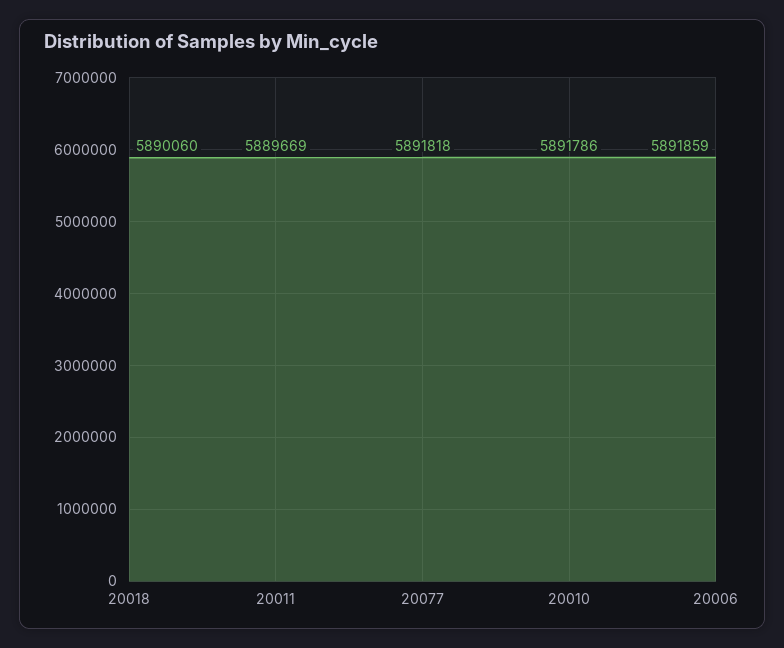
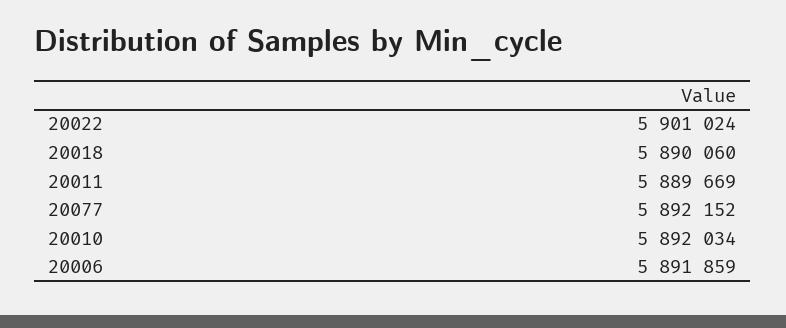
  {
    "20018": 5890060,
    "20011": 5889669,
-   "20077": 5891818,
+   "20077": 5892152,
-   "20010": 5891786,
+   "20010": 5892034,
-   "20006": 5891859
+   "20006": 5891859,
+   "20022": 5901024
  }

